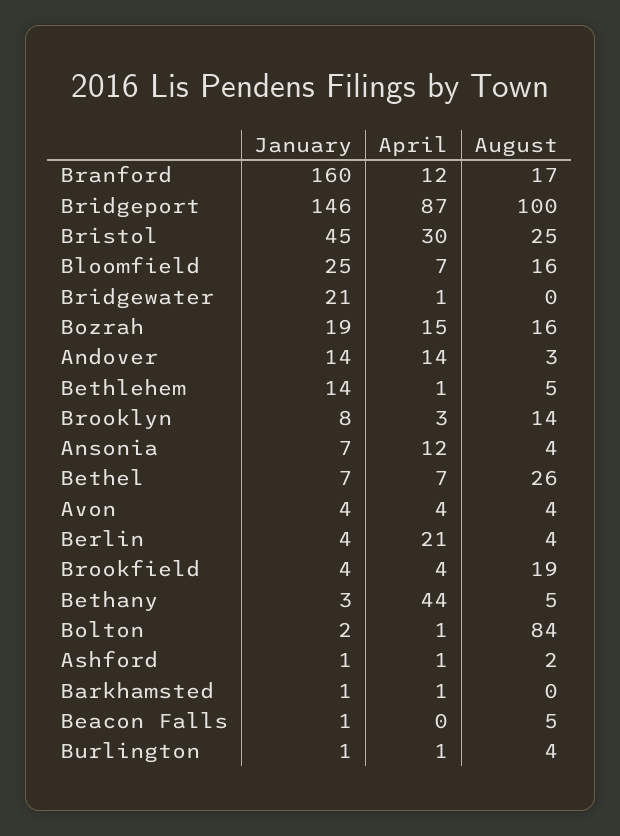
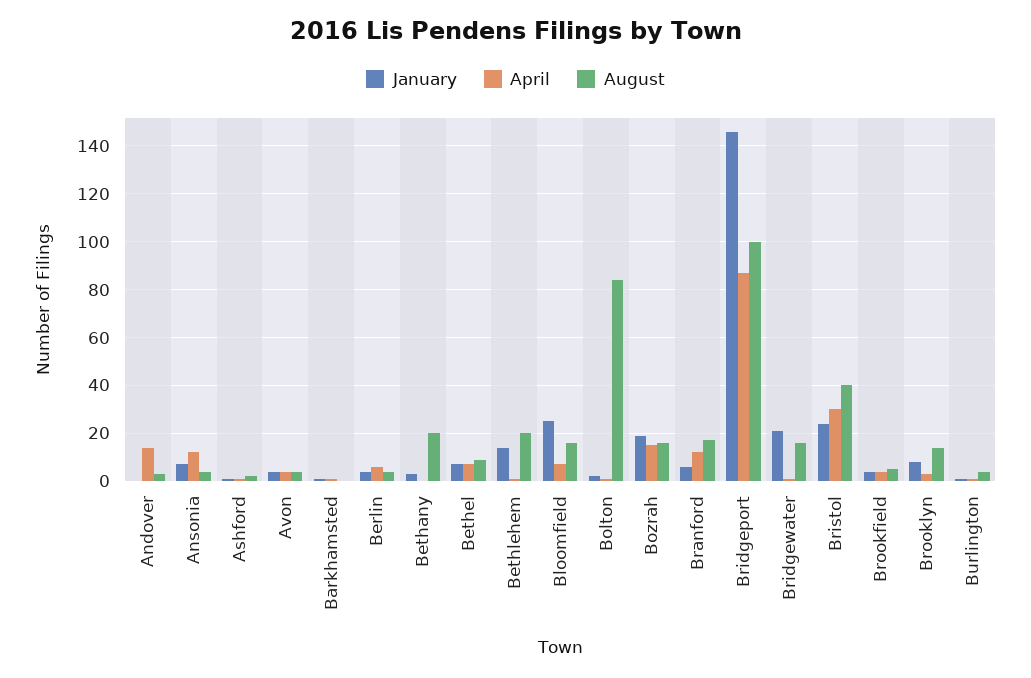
  {
    "January": {
-     "Branford": 160,
+     "Branford": 5,
      "Bridgeport": 146,
-     "Bristol": 45,
+     "Bristol": 25,
      "Bloomfield": 25,
      "Bridgewater": 21,
      "Bozrah": 19,
-     "Andover": 14,
+     "Andover": 0,
      "Bethlehem": 14,
      "Brooklyn": 8,
      "Ansonia": 7,
      "Bethel": 7,
      "Avon": 4,
      "Berlin": 4,
      "Brookfield": 4,
      "Bethany": 3,
      "Bolton": 2,
      "Ashford": 1,
      "Barkhamsted": 1,
-     "Beacon Falls": 1,
      "Burlington": 1
    },
    "April": {
      "Branford": 12,
      "Bridgeport": 87,
      "Bristol": 30,
      "Bloomfield": 7,
      "Bridgewater": 1,
      "Bozrah": 15,
      "Andover": 14,
      "Bethlehem": 1,
      "Brooklyn": 3,
      "Ansonia": 12,
      "Bethel": 7,
      "Avon": 4,
-     "Berlin": 21,
+     "Berlin": 5,
      "Brookfield": 4,
-     "Bethany": 44,
+     "Bethany": 0,
      "Bolton": 1,
      "Ashford": 1,
      "Barkhamsted": 1,
-     "Beacon Falls": 0,
      "Burlington": 1
    },
    "August": {
      "Branford": 17,
      "Bridgeport": 100,
-     "Bristol": 25,
+     "Bristol": 40,
      "Bloomfield": 16,
-     "Bridgewater": 0,
+     "Bridgewater": 15,
      "Bozrah": 16,
      "Andover": 3,
-     "Bethlehem": 5,
+     "Bethlehem": 20,
      "Brooklyn": 14,
      "Ansonia": 4,
-     "Bethel": 26,
+     "Bethel": 10,
      "Avon": 4,
      "Berlin": 4,
-     "Brookfield": 19,
+     "Brookfield": 5,
-     "Bethany": 5,
+     "Bethany": 20,
      "Bolton": 84,
      "Ashford": 2,
      "Barkhamsted": 0,
-     "Beacon Falls": 5,
      "Burlington": 4
    }
  }

